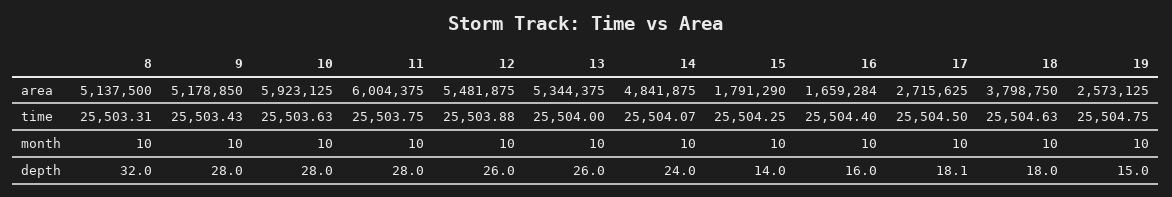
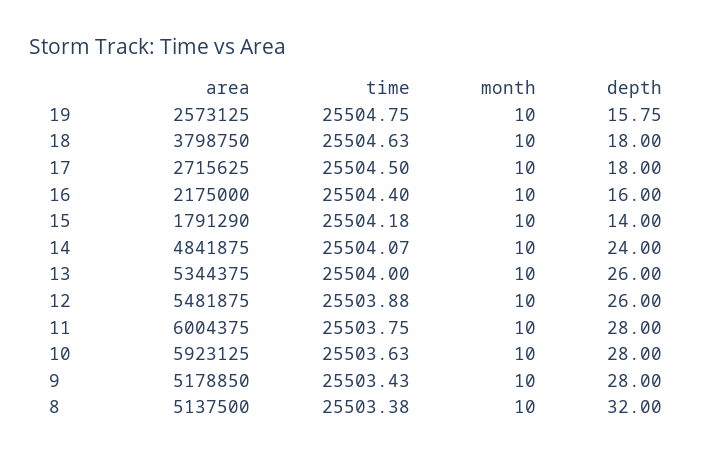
  {
    "8": {
      "area": 5137500,
-     "time": 25503.31,
+     "time": 25503.38,
      "month": 10,
      "depth": 32
    },
    "9": {
      "area": 5178850,
      "time": 25503.43,
      "month": 10,
      "depth": 28
    },
    "10": {
      "area": 5923125,
      "time": 25503.63,
      "month": 10,
      "depth": 28
    },
    "11": {
      "area": 6004375,
      "time": 25503.75,
      "month": 10,
      "depth": 28
    },
    "12": {
      "area": 5481875,
      "time": 25503.88,
      "month": 10,
      "depth": 26
    },
    "13": {
      "area": 5344375,
      "time": 25504,
      "month": 10,
      "depth": 26
    },
    "14": {
      "area": 4841875,
      "time": 25504.07,
      "month": 10,
      "depth": 24
    },
    "15": {
      "area": 1791290,
-     "time": 25504.25,
+     "time": 25504.18,
      "month": 10,
      "depth": 14
    },
    "16": {
-     "area": 1659284,
+     "area": 2175000,
      "time": 25504.4,
      "month": 10,
      "depth": 16
    },
    "17": {
      "area": 2715625,
      "time": 25504.5,
      "month": 10,
-     "depth": 18.1
+     "depth": 18
    },
    "18": {
      "area": 3798750,
      "time": 25504.63,
      "month": 10,
      "depth": 18
    },
    "19": {
      "area": 2573125,
      "time": 25504.75,
      "month": 10,
-     "depth": 15
+     "depth": 15.75
    }
  }

